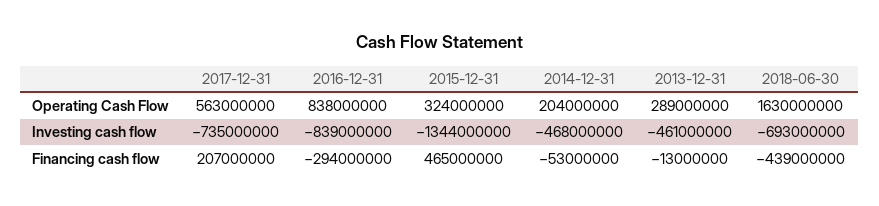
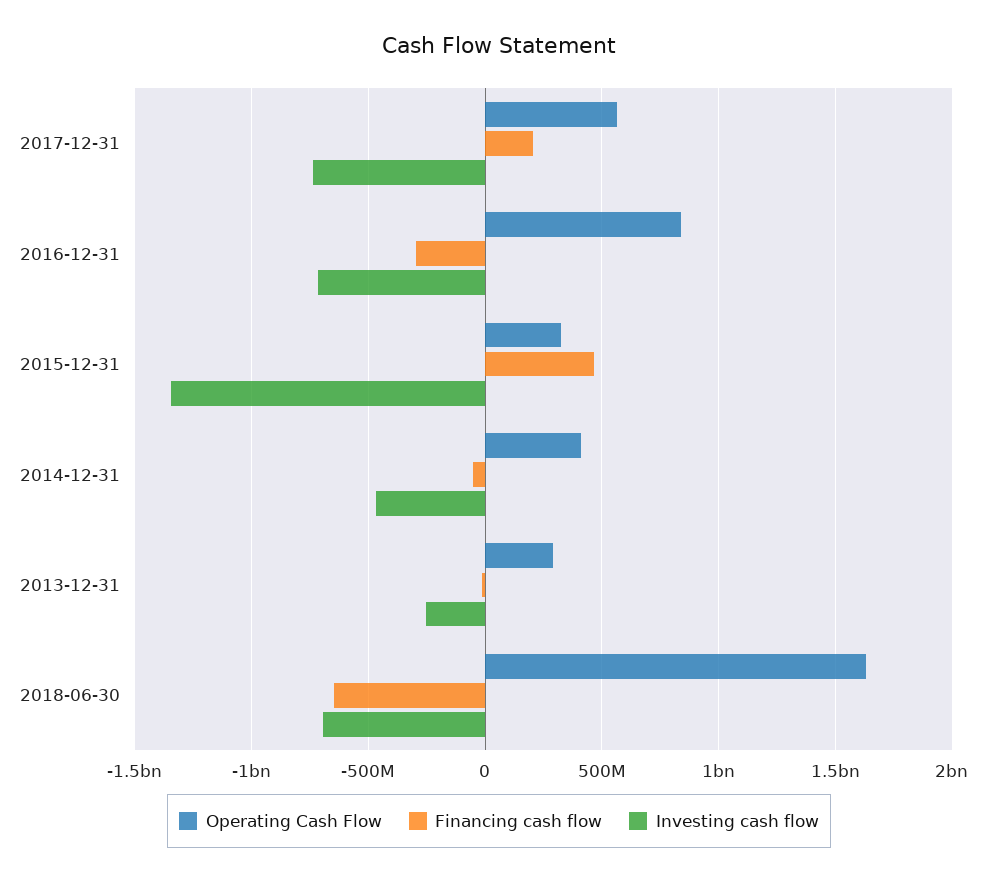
  {
    "Operating Cash Flow": {
      "2017-12-31": 563000000,
      "2016-12-31": 838000000,
      "2015-12-31": 324000000,
-     "2014-12-31": 204000000,
+     "2014-12-31": 400000000,
      "2013-12-31": 289000000,
      "2018-06-30": 1630000000
    },
    "Investing cash flow": {
      "2017-12-31": -735000000,
-     "2016-12-31": -839000000,
+     "2016-12-31": -700000000,
      "2015-12-31": -1344000000,
      "2014-12-31": -468000000,
-     "2013-12-31": -461000000,
+     "2013-12-31": -250000000,
      "2018-06-30": -693000000
    },
    "Financing cash flow": {
      "2017-12-31": 207000000,
      "2016-12-31": -294000000,
      "2015-12-31": 465000000,
      "2014-12-31": -53000000,
      "2013-12-31": -13000000,
-     "2018-06-30": -439000000
+     "2018-06-30": -650000000
    }
  }

